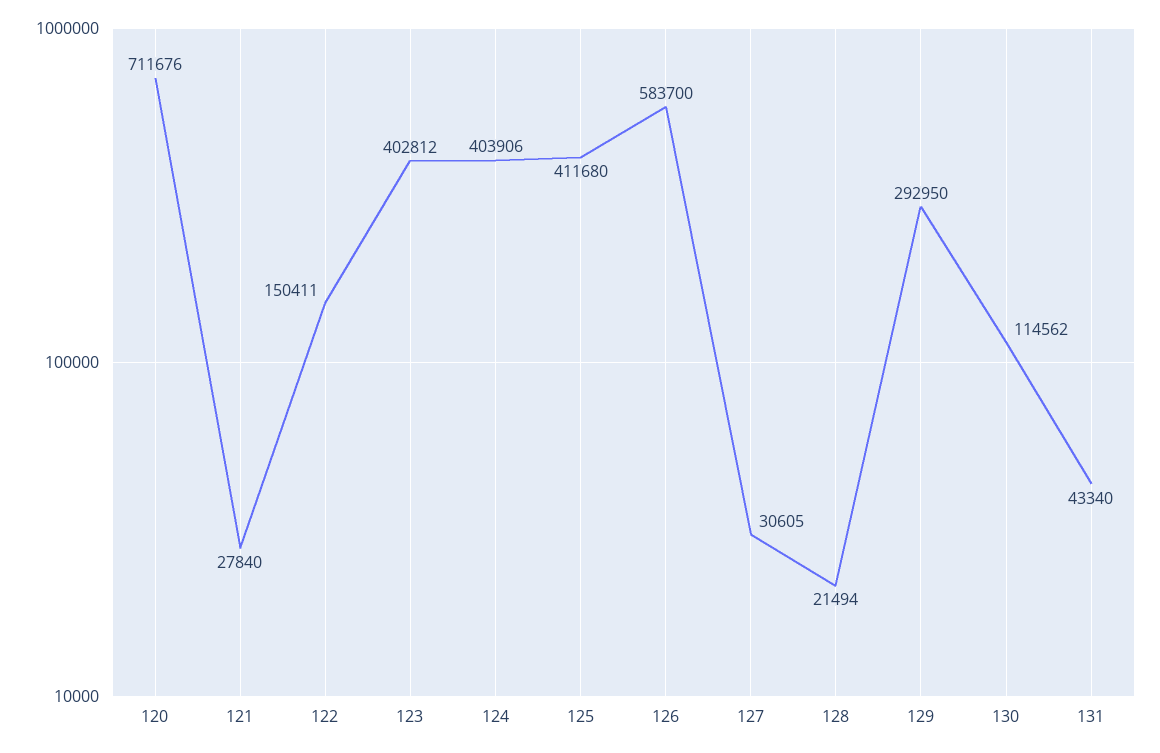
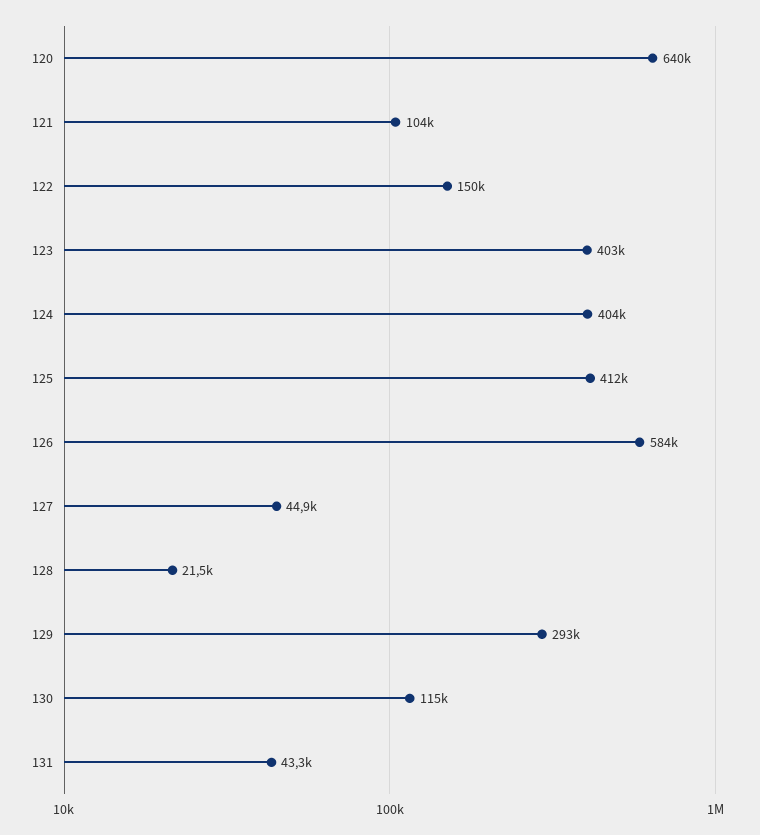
  {
-   "120": 711676,
+   "120": 640000,
-   "121": 27840,
+   "121": 104000,
    "122": 150411,
    "123": 402812,
    "124": 403906,
    "125": 411680,
    "126": 583700,
-   "127": 30605,
+   "127": 44900,
    "128": 21494,
    "129": 292950,
    "130": 114562,
    "131": 43340
  }

